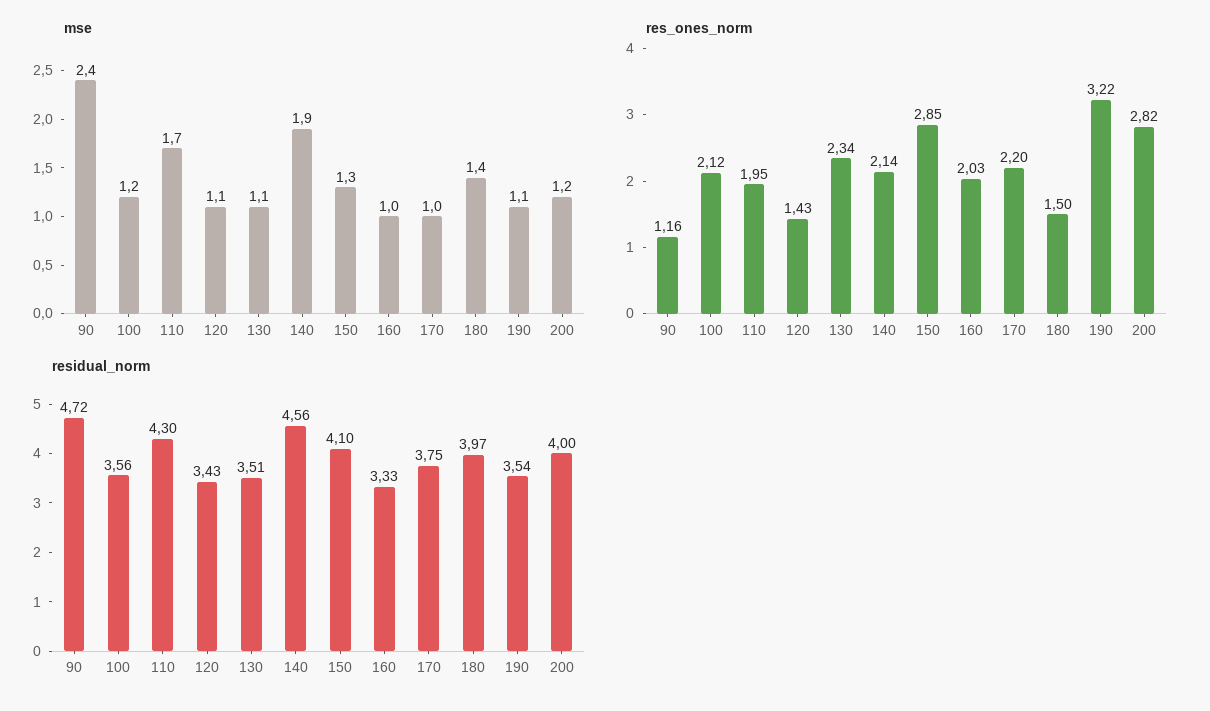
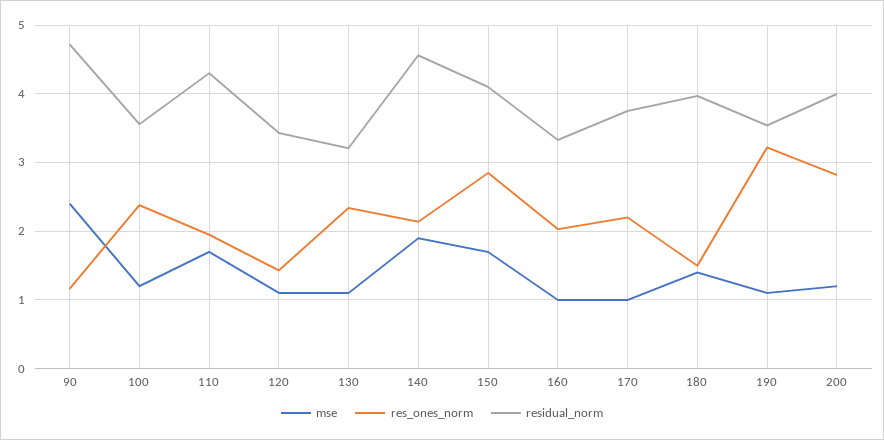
  {
    "mse": {
      "90": 2.4,
      "100": 1.2,
      "110": 1.7,
      "120": 1.1,
      "130": 1.1,
      "140": 1.9,
-     "150": 1.3,
+     "150": 1.7,
      "160": 1,
      "170": 1,
      "180": 1.4,
      "190": 1.1,
      "200": 1.2
    },
    "res_ones_norm": {
      "90": 1.16,
-     "100": 2.12,
+     "100": 2.4,
      "110": 1.95,
      "120": 1.43,
      "130": 2.34,
      "140": 2.14,
      "150": 2.85,
      "160": 2.03,
      "170": 2.2,
      "180": 1.5,
      "190": 3.22,
      "200": 2.82
    },
    "residual_norm": {
      "90": 4.72,
      "100": 3.56,
      "110": 4.3,
      "120": 3.43,
-     "130": 3.51,
+     "130": 3.2,
      "140": 4.56,
      "150": 4.1,
      "160": 3.33,
      "170": 3.75,
      "180": 3.97,
      "190": 3.54,
      "200": 4
    }
  }

